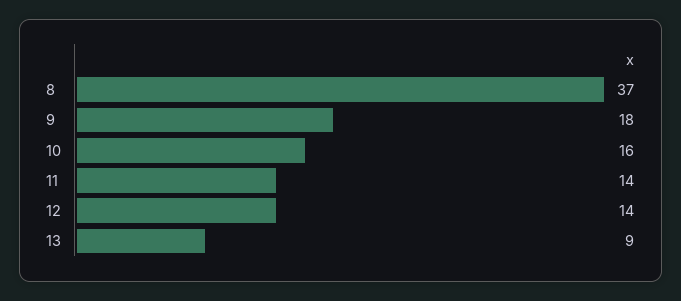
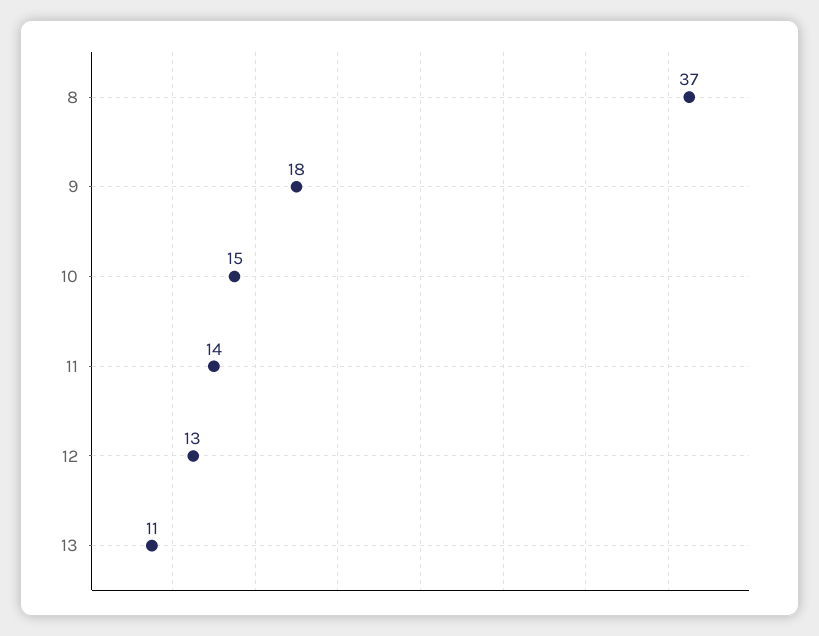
  {
    "8": 37,
    "9": 18,
-   "10": 16,
+   "10": 15,
    "11": 14,
-   "12": 14,
+   "12": 13,
-   "13": 9
+   "13": 11
  }

